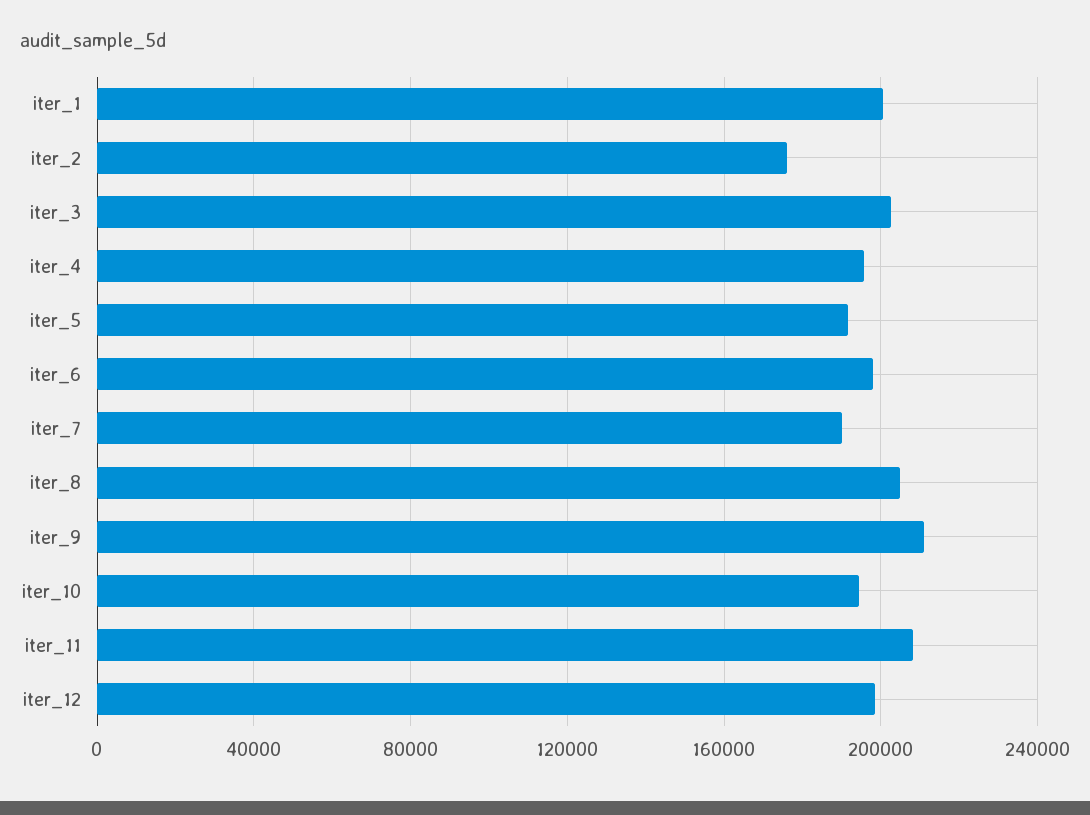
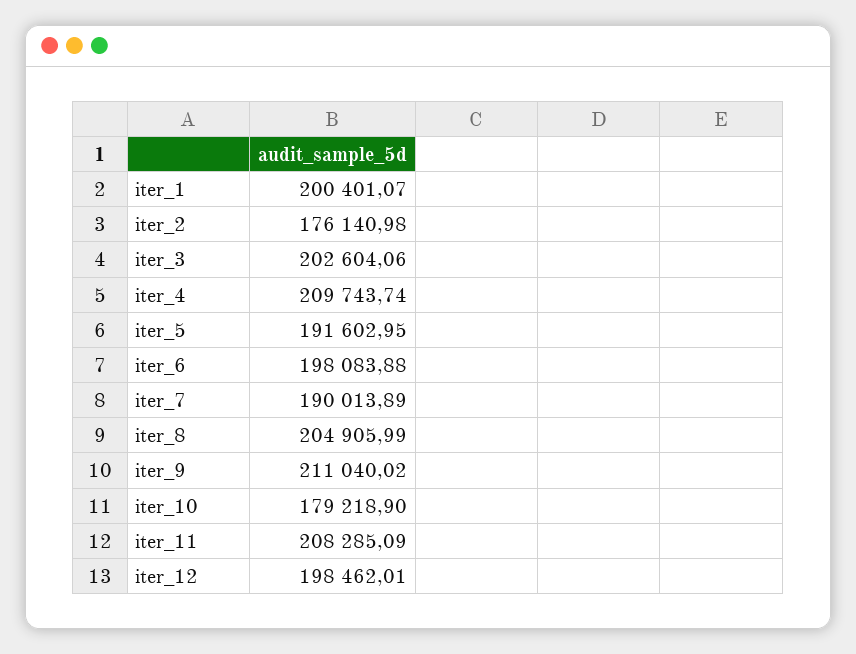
  {
    "iter_1": 200401.07,
    "iter_2": 176140.98,
    "iter_3": 202604.06,
-   "iter_4": 195000,
+   "iter_4": 209743.74,
    "iter_5": 191602.95,
    "iter_6": 198083.88,
    "iter_7": 190013.89,
    "iter_8": 204905.99,
    "iter_9": 211040.02,
-   "iter_10": 195000,
+   "iter_10": 179218.9,
    "iter_11": 208285.09,
    "iter_12": 198462.01
  }

